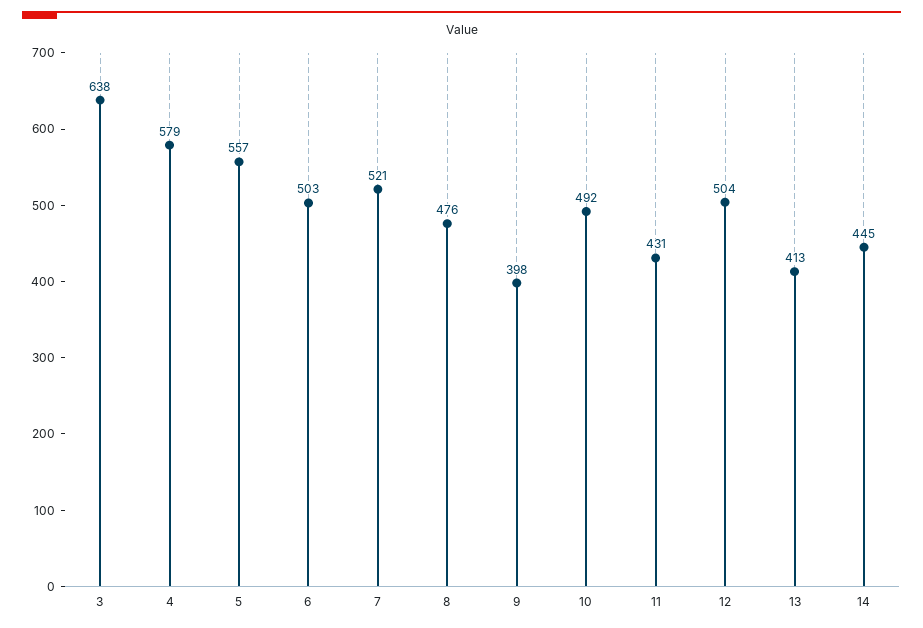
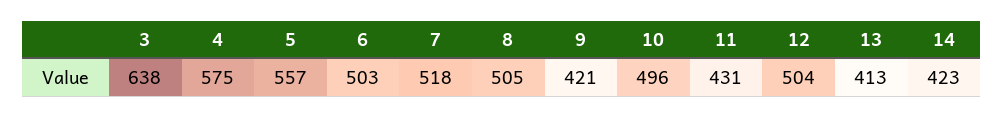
  {
    "3": 638,
-   "4": 579,
+   "4": 575,
    "5": 557,
    "6": 503,
-   "7": 521,
+   "7": 518,
-   "8": 476,
+   "8": 505,
-   "9": 398,
+   "9": 421,
-   "10": 492,
+   "10": 496,
    "11": 431,
    "12": 504,
    "13": 413,
-   "14": 445
+   "14": 423
  }

